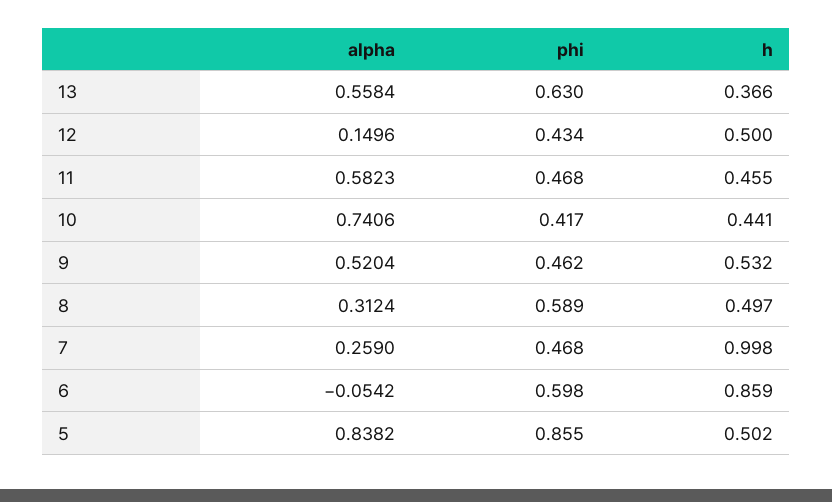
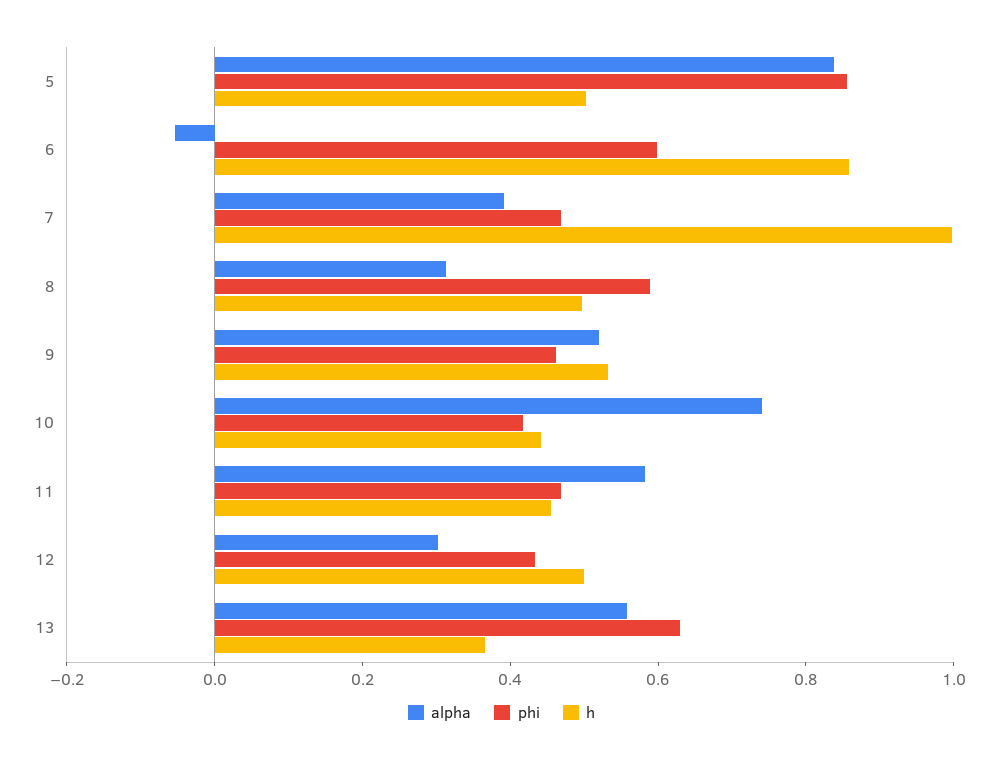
  {
    "alpha": {
      "13": 0.5584,
-     "12": 0.1496,
+     "12": 0.3,
      "11": 0.5823,
      "10": 0.7406,
      "9": 0.5204,
      "8": 0.3124,
-     "7": 0.259,
+     "7": 0.4,
      "6": -0.0542,
      "5": 0.8382
    },
    "phi": {
      "13": 0.63,
      "12": 0.434,
      "11": 0.468,
      "10": 0.417,
      "9": 0.462,
      "8": 0.589,
      "7": 0.468,
      "6": 0.598,
      "5": 0.855
    },
    "h": {
      "13": 0.366,
      "12": 0.5,
      "11": 0.455,
      "10": 0.441,
      "9": 0.532,
      "8": 0.497,
      "7": 0.998,
      "6": 0.859,
      "5": 0.502
    }
  }

